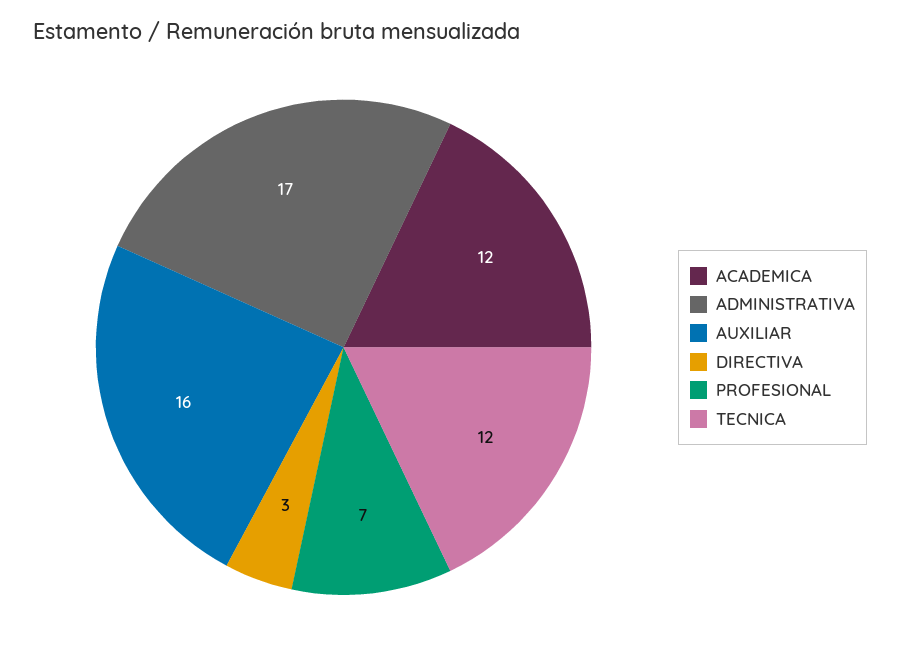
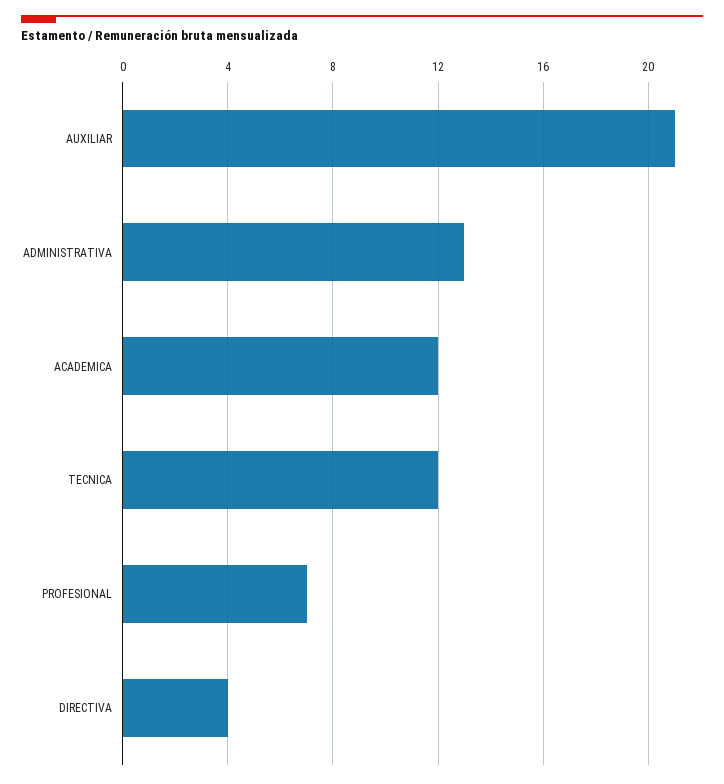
  {
    "ACADEMICA": 12,
-   "ADMINISTRATIVA": 17,
+   "ADMINISTRATIVA": 13,
-   "AUXILIAR": 16,
+   "AUXILIAR": 21,
-   "DIRECTIVA": 3,
+   "DIRECTIVA": 4,
    "PROFESIONAL": 7,
    "TECNICA": 12
  }

